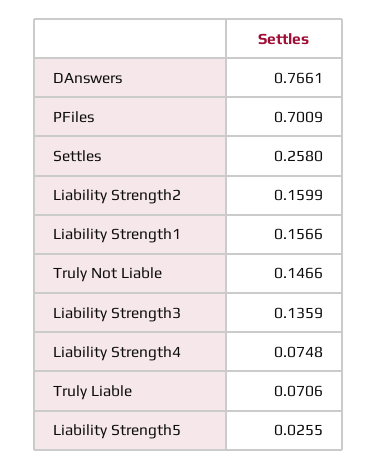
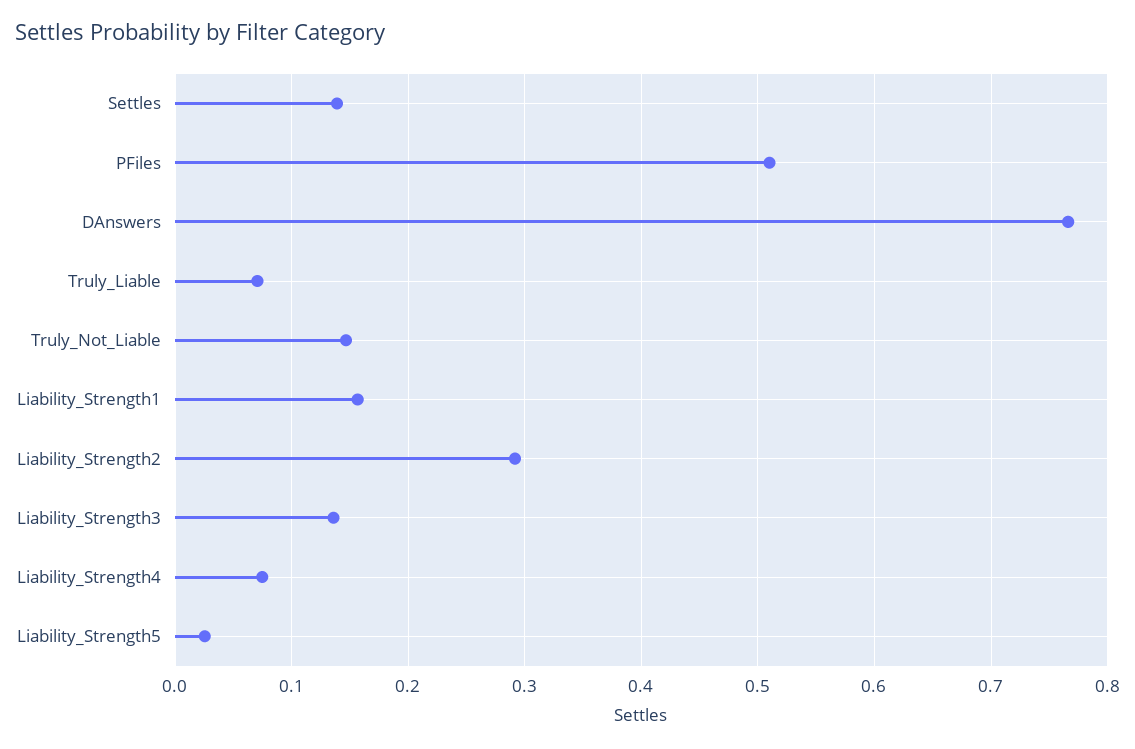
  {
    "DAnswers": 0.7661,
-   "PFiles": 0.7009,
+   "PFiles": 0.51,
-   "Settles": 0.258,
+   "Settles": 0.14,
-   "Liability Strength2": 0.1599,
+   "Liability Strength2": 0.29,
    "Liability Strength1": 0.1566,
    "Truly Not Liable": 0.1466,
    "Liability Strength3": 0.1359,
    "Liability Strength4": 0.0748,
    "Truly Liable": 0.0706,
    "Liability Strength5": 0.0255
  }

